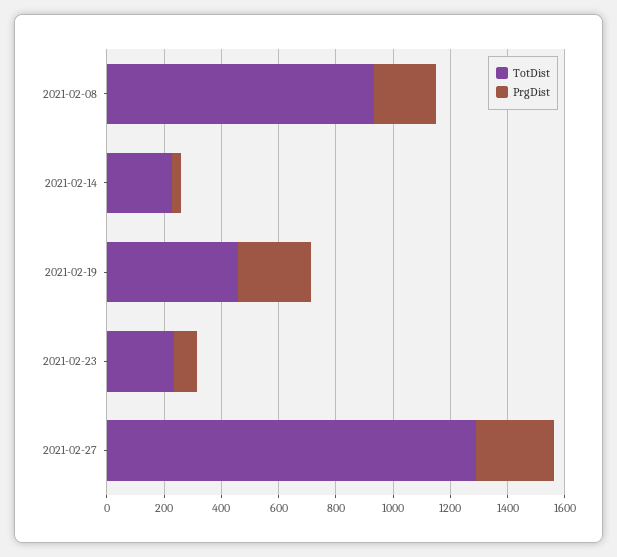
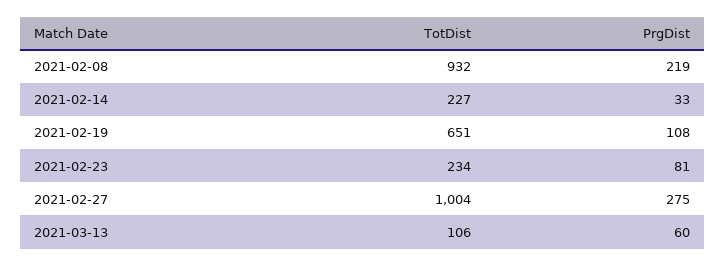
  {
    "TotDist": {
      "2021-02-08": 932,
      "2021-02-14": 227,
-     "2021-02-19": 450,
+     "2021-02-19": 651,
      "2021-02-23": 234,
-     "2021-02-27": 1300
+     "2021-02-27": 1004,
+     "2021-03-13": 106
    },
    "PrgDist": {
      "2021-02-08": 219,
      "2021-02-14": 33,
-     "2021-02-19": 250,
+     "2021-02-19": 108,
      "2021-02-23": 81,
-     "2021-02-27": 275
+     "2021-02-27": 275,
+     "2021-03-13": 60
    }
  }

